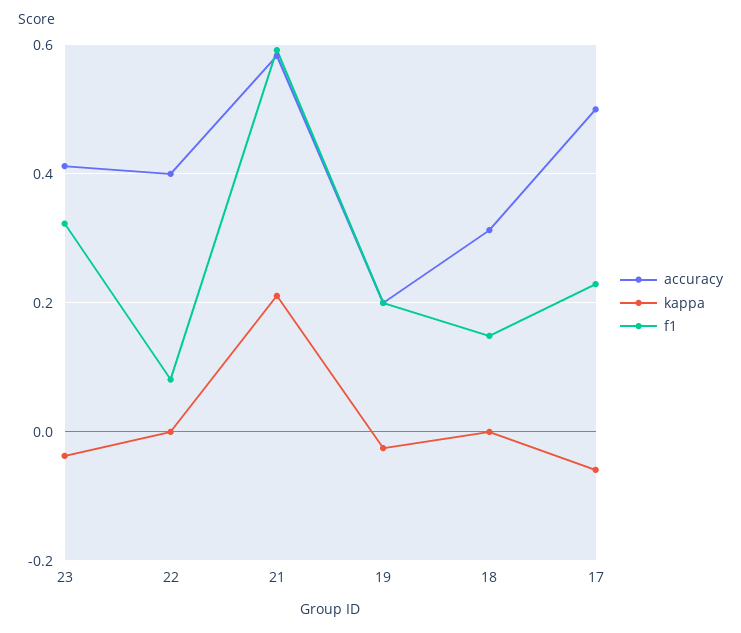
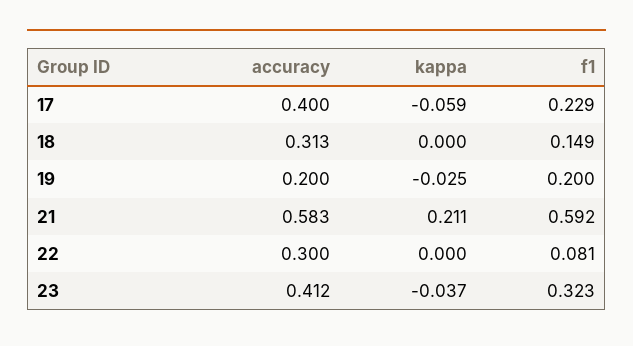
  {
    "accuracy": {
      "23": 0.412,
-     "22": 0.4,
+     "22": 0.3,
      "21": 0.583,
      "19": 0.2,
      "18": 0.313,
-     "17": 0.5
+     "17": 0.4
    },
    "kappa": {
      "23": -0.037,
      "22": 0,
      "21": 0.211,
      "19": -0.025,
      "18": 0,
      "17": -0.059
    },
    "f1": {
      "23": 0.323,
      "22": 0.081,
      "21": 0.592,
      "19": 0.2,
      "18": 0.149,
      "17": 0.229
    }
  }

